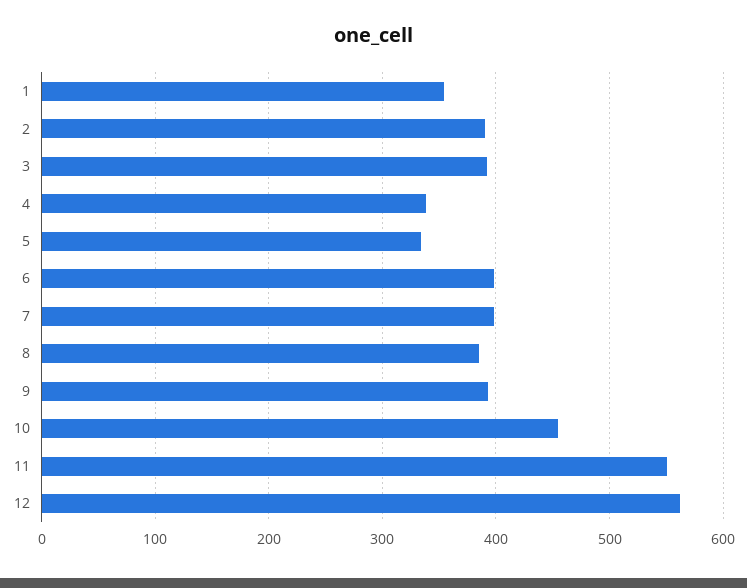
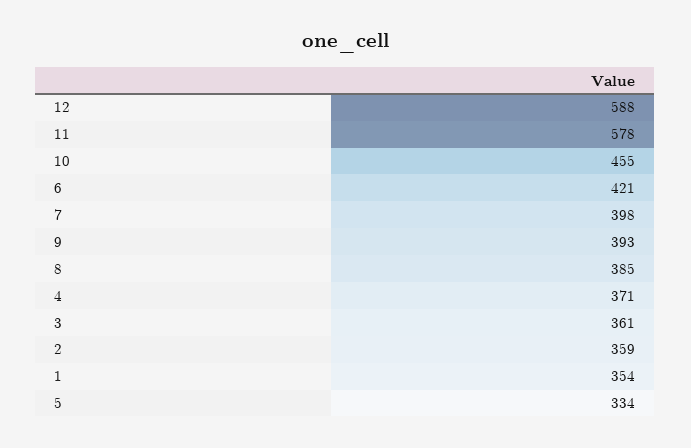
  {
    "1": 354,
-   "2": 390,
+   "2": 359,
-   "3": 390,
+   "3": 361,
-   "4": 340,
+   "4": 371,
    "5": 334,
-   "6": 400,
+   "6": 421,
    "7": 398,
    "8": 385,
    "9": 393,
    "10": 455,
-   "11": 550,
+   "11": 578,
-   "12": 560
+   "12": 588
  }

